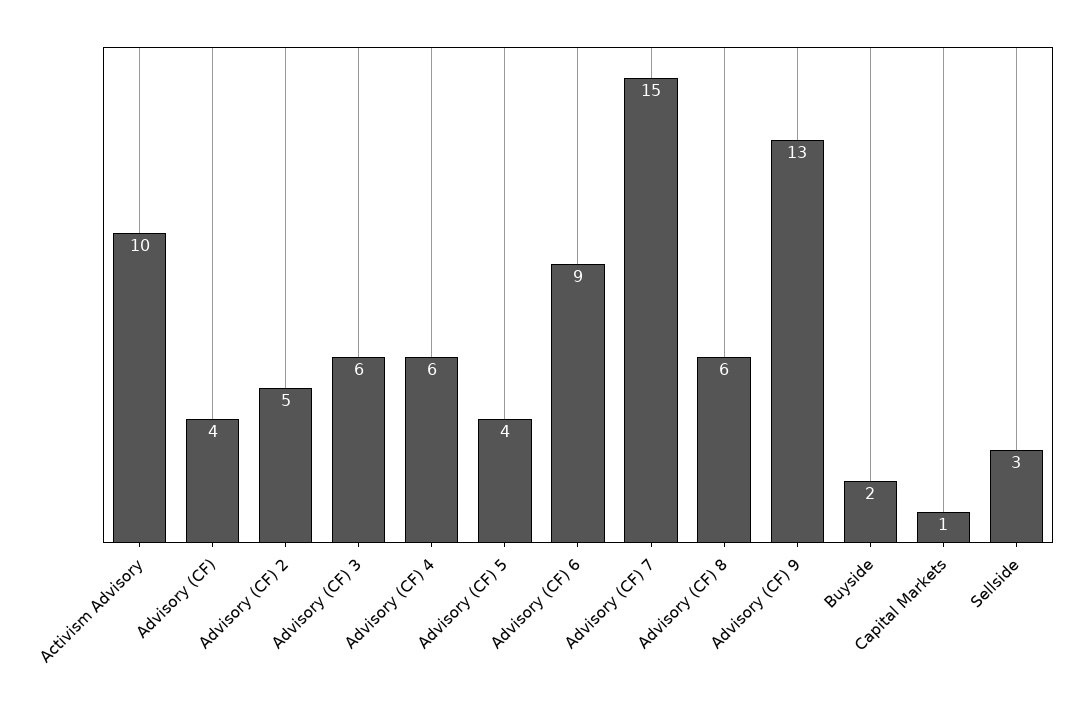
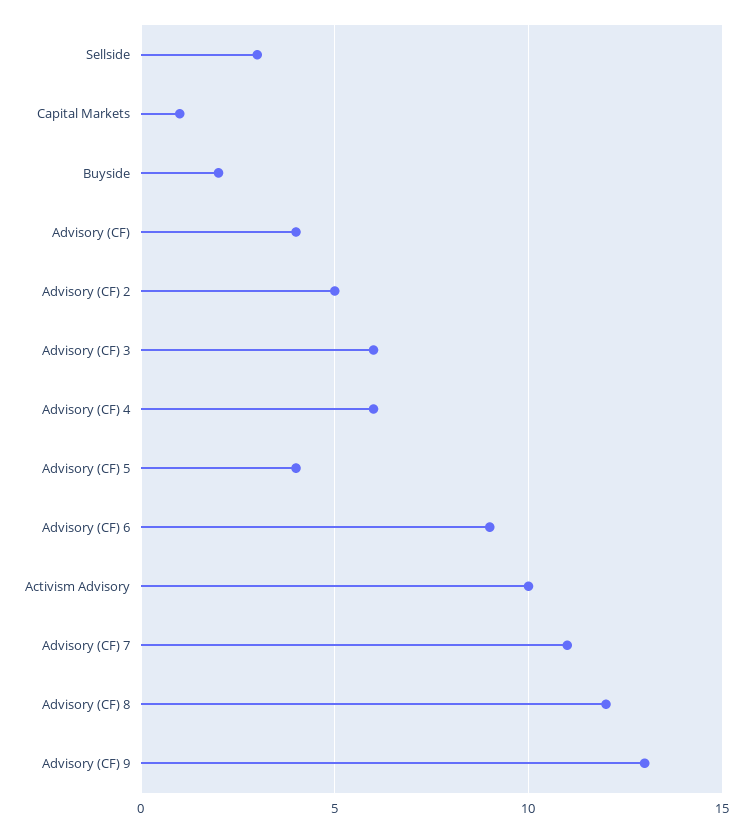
  {
    "Activism Advisory": 10,
    "Advisory (CF)": 4,
    "Advisory (CF) 2": 5,
    "Advisory (CF) 3": 6,
    "Advisory (CF) 4": 6,
    "Advisory (CF) 5": 4,
    "Advisory (CF) 6": 9,
-   "Advisory (CF) 7": 15,
+   "Advisory (CF) 7": 11,
-   "Advisory (CF) 8": 6,
+   "Advisory (CF) 8": 12,
    "Advisory (CF) 9": 13,
    "Buyside": 2,
    "Capital Markets": 1,
    "Sellside": 3
  }

